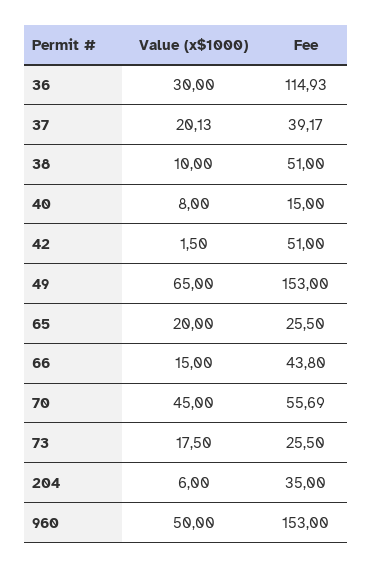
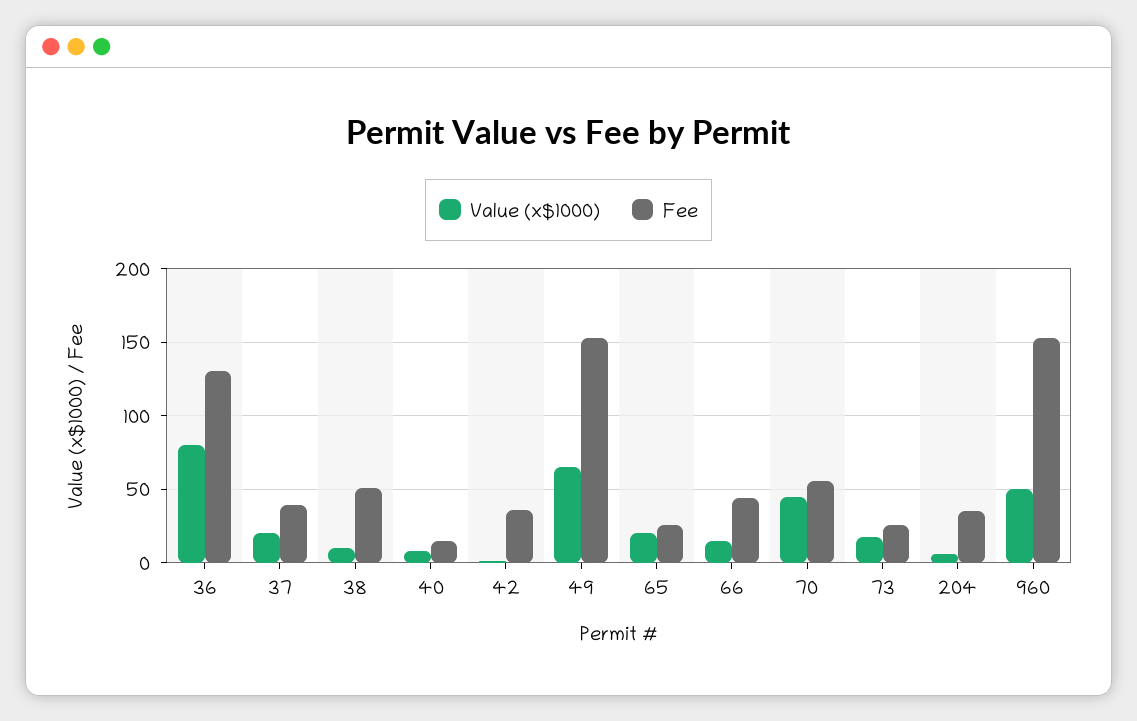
  {
    "Value (x$1000)": {
-     "36": 30,
+     "36": 80,
      "37": 20.13,
      "38": 10,
      "40": 8,
      "42": 1.5,
      "49": 65,
      "65": 20,
      "66": 15,
      "70": 45,
      "73": 17.5,
      "204": 6,
      "960": 50
    },
    "Fee": {
-     "36": 114.93,
+     "36": 130,
      "37": 39.17,
      "38": 51,
      "40": 15,
-     "42": 51,
+     "42": 35,
      "49": 153,
      "65": 25.5,
      "66": 43.8,
      "70": 55.69,
      "73": 25.5,
      "204": 35,
      "960": 153
    }
  }

